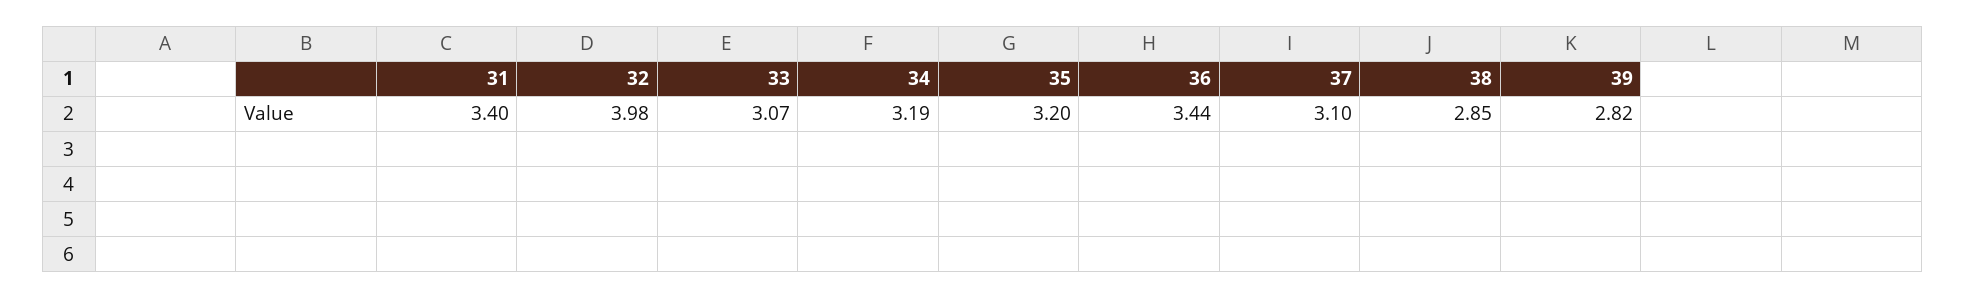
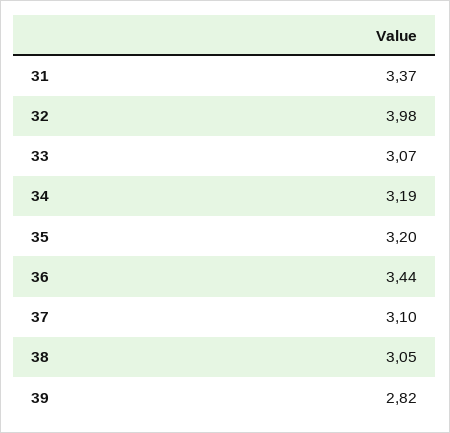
  {
-   "31": 3.4,
+   "31": 3.37,
    "32": 3.98,
    "33": 3.07,
    "34": 3.19,
    "35": 3.2,
    "36": 3.44,
    "37": 3.1,
-   "38": 2.85,
+   "38": 3.05,
    "39": 2.82
  }

